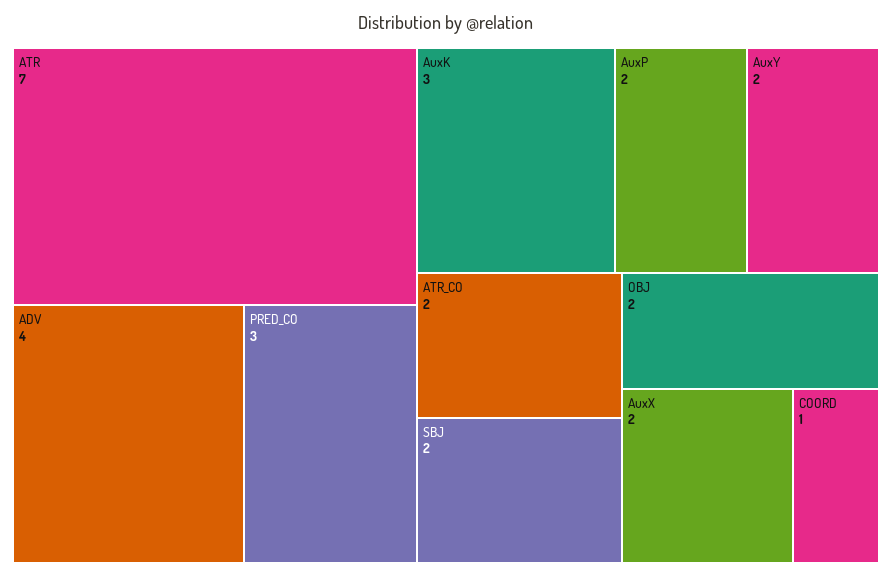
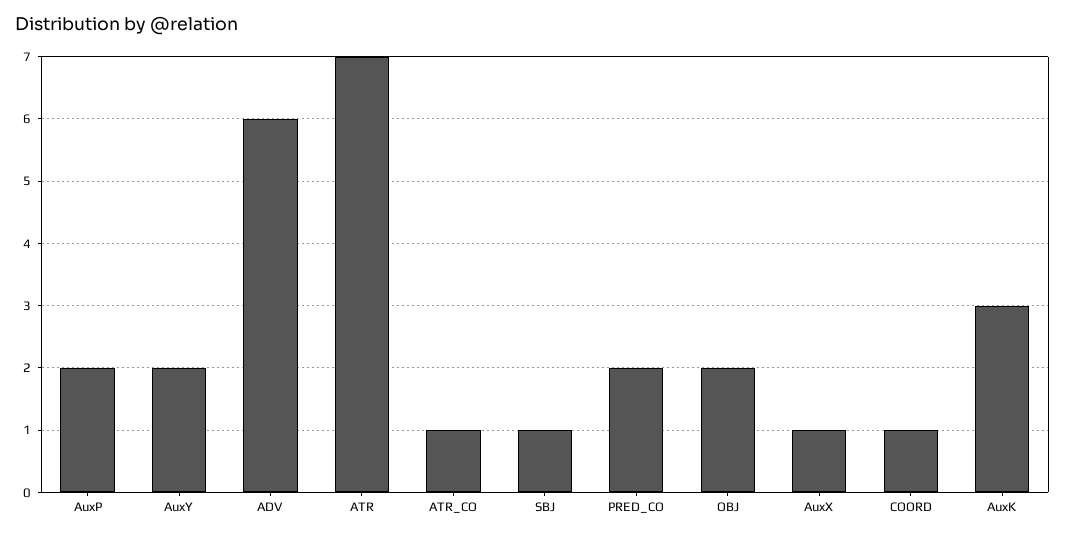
  {
    "ATR": 7,
-   "ADV": 4,
+   "ADV": 6,
-   "PRED_CO": 3,
+   "PRED_CO": 2,
    "AuxK": 3,
    "AuxP": 2,
    "AuxY": 2,
-   "ATR_CO": 2,
+   "ATR_CO": 1,
-   "SBJ": 2,
+   "SBJ": 1,
    "OBJ": 2,
-   "AuxX": 2,
+   "AuxX": 1,
    "COORD": 1
  }

